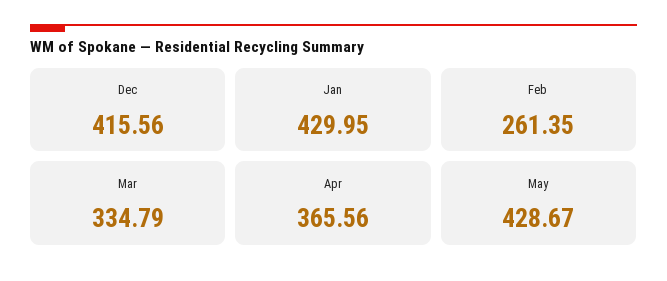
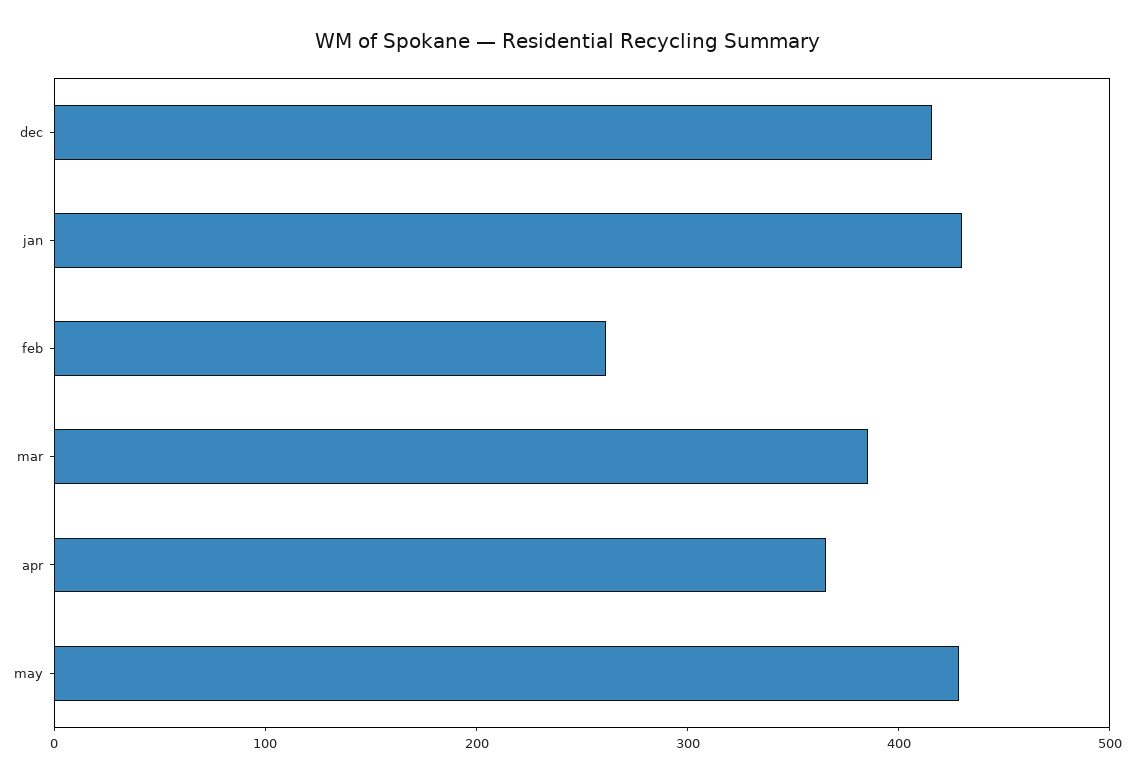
  {
    "Dec": 415.56,
    "Jan": 429.95,
    "Feb": 261.35,
-   "Mar": 334.79,
+   "Mar": 380,
    "Apr": 365.56,
    "May": 428.67
  }

